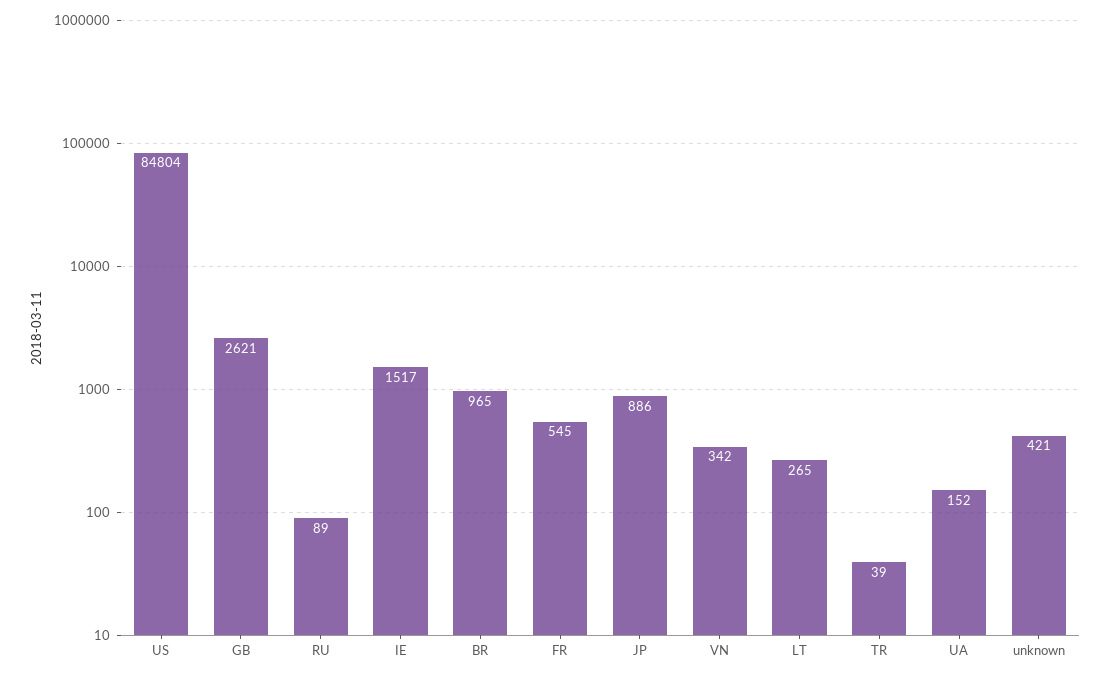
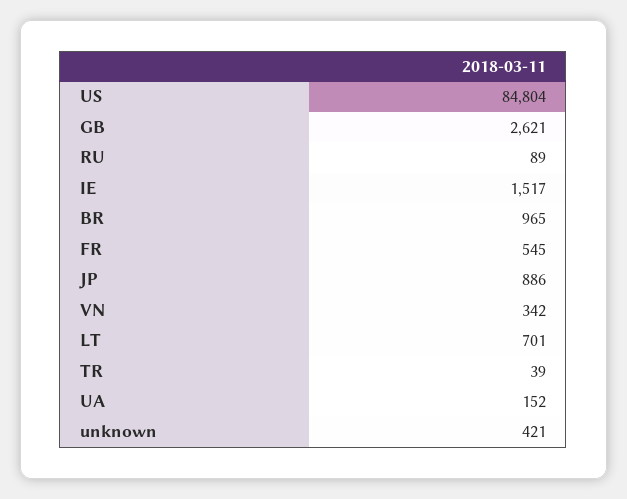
  {
    "US": 84804,
    "GB": 2621,
    "RU": 89,
    "IE": 1517,
    "BR": 965,
    "FR": 545,
    "JP": 886,
    "VN": 342,
-   "LT": 265,
+   "LT": 701,
    "TR": 39,
    "UA": 152,
    "unknown": 421
  }

